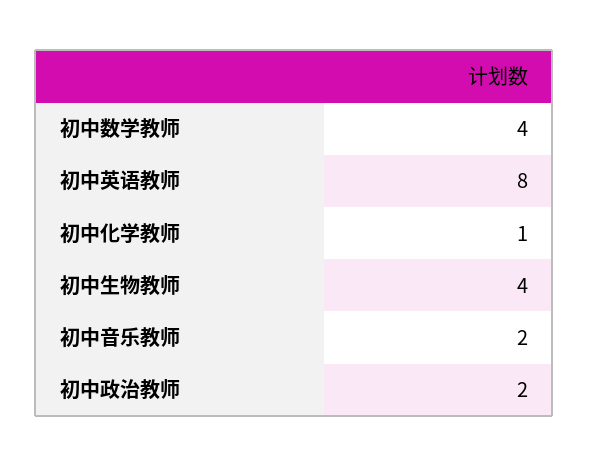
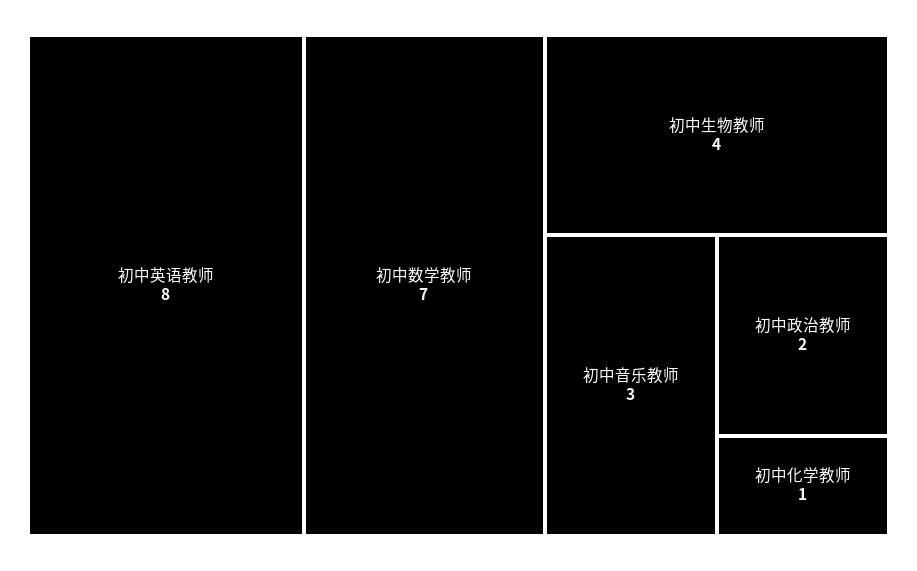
  {
-   "初中数学教师": 4,
+   "初中数学教师": 7,
    "初中英语教师": 8,
    "初中化学教师": 1,
    "初中生物教师": 4,
-   "初中音乐教师": 2,
+   "初中音乐教师": 3,
    "初中政治教师": 2
  }

